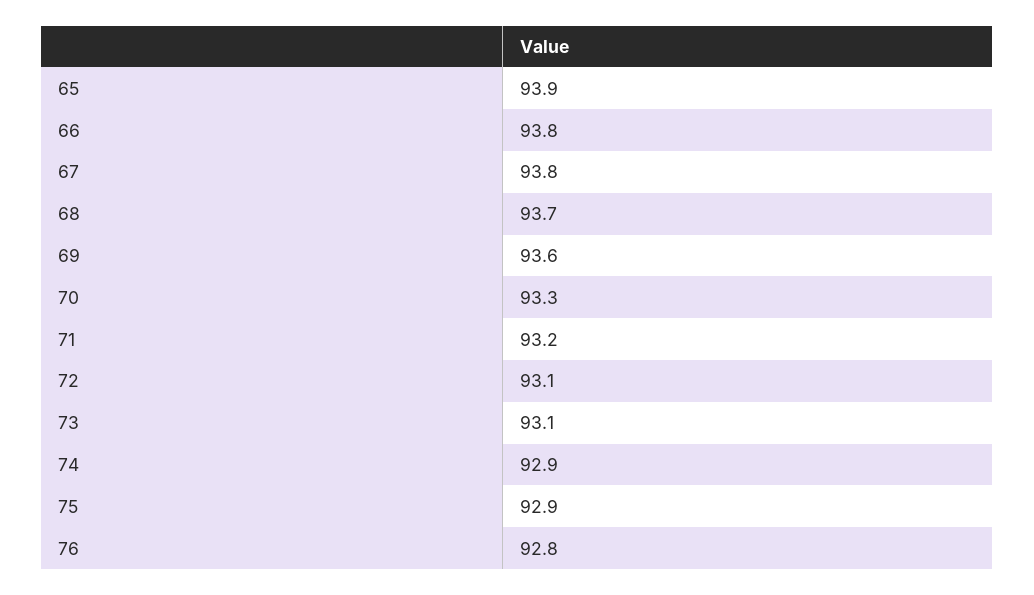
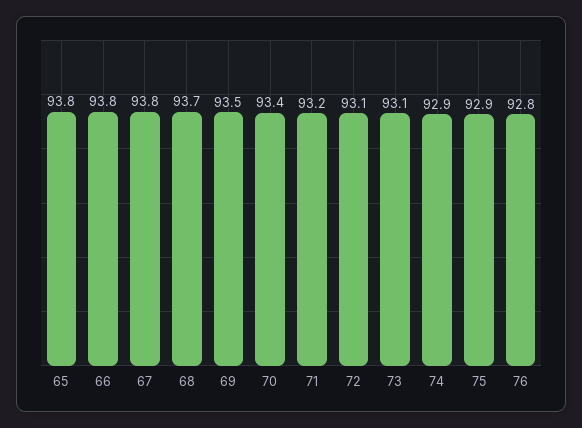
  {
-   "65": 93.9,
+   "65": 93.8,
    "66": 93.8,
    "67": 93.8,
    "68": 93.7,
-   "69": 93.6,
+   "69": 93.5,
-   "70": 93.3,
+   "70": 93.4,
    "71": 93.2,
    "72": 93.1,
    "73": 93.1,
    "74": 92.9,
    "75": 92.9,
    "76": 92.8
  }

